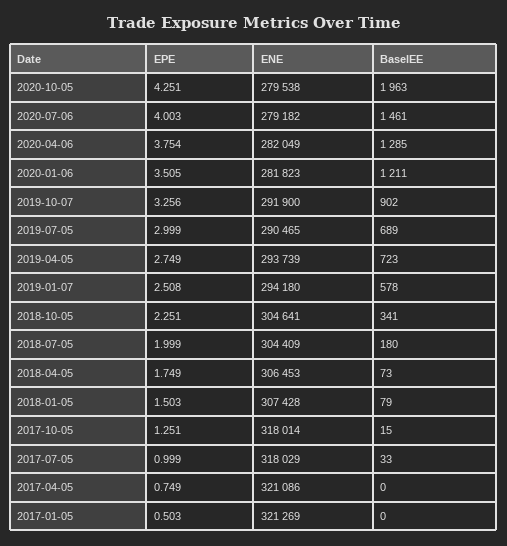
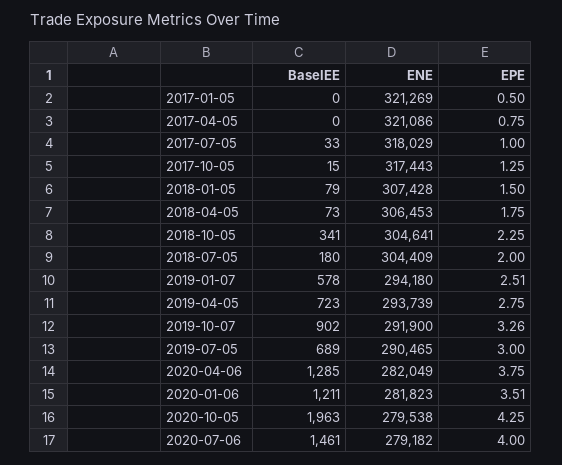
  {
    "EPE": {
      "2020-10-05": 4.251,
      "2020-07-06": 4.003,
      "2020-04-06": 3.754,
      "2020-01-06": 3.505,
      "2019-10-07": 3.256,
      "2019-07-05": 2.999,
      "2019-04-05": 2.749,
      "2019-01-07": 2.508,
      "2018-10-05": 2.251,
      "2018-07-05": 1.999,
      "2018-04-05": 1.749,
      "2018-01-05": 1.503,
      "2017-10-05": 1.251,
      "2017-07-05": 0.999,
      "2017-04-05": 0.749,
      "2017-01-05": 0.503
    },
    "ENE": {
      "2020-10-05": 279538,
      "2020-07-06": 279182,
      "2020-04-06": 282049,
      "2020-01-06": 281823,
      "2019-10-07": 291900,
      "2019-07-05": 290465,
      "2019-04-05": 293739,
      "2019-01-07": 294180,
      "2018-10-05": 304641,
      "2018-07-05": 304409,
      "2018-04-05": 306453,
      "2018-01-05": 307428,
-     "2017-10-05": 318014,
+     "2017-10-05": 317443,
      "2017-07-05": 318029,
      "2017-04-05": 321086,
      "2017-01-05": 321269
    },
    "BaselEE": {
      "2020-10-05": 1963,
      "2020-07-06": 1461,
      "2020-04-06": 1285,
      "2020-01-06": 1211,
      "2019-10-07": 902,
      "2019-07-05": 689,
      "2019-04-05": 723,
      "2019-01-07": 578,
      "2018-10-05": 341,
      "2018-07-05": 180,
      "2018-04-05": 73,
      "2018-01-05": 79,
      "2017-10-05": 15,
      "2017-07-05": 33,
      "2017-04-05": 0,
      "2017-01-05": 0
    }
  }

